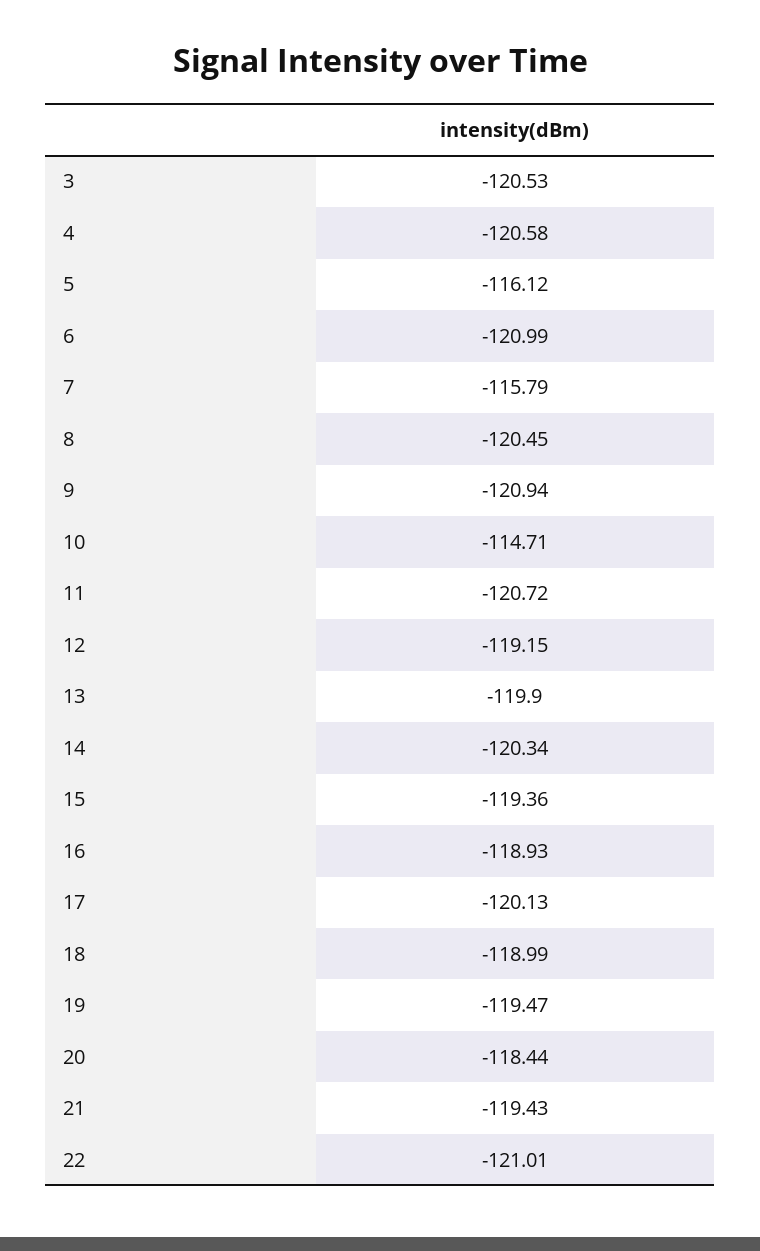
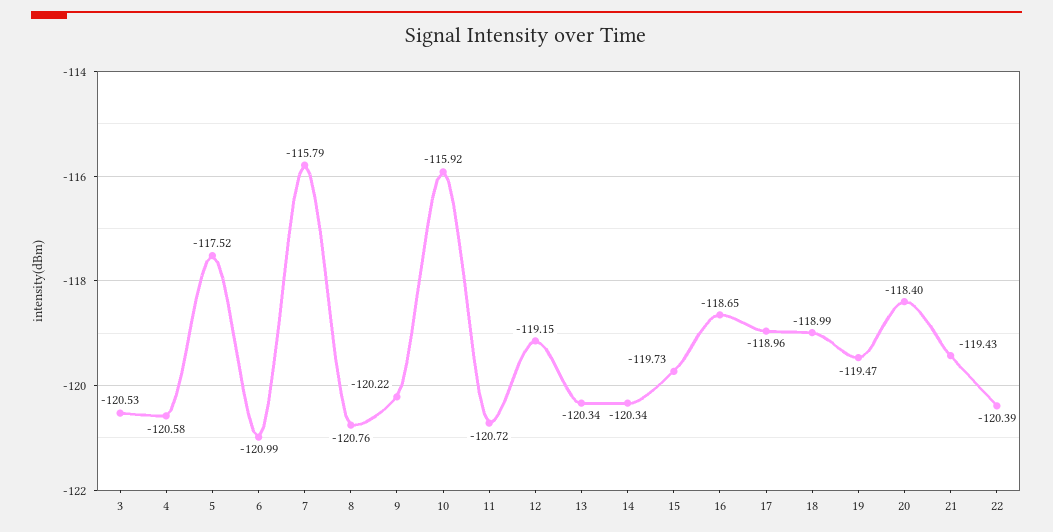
  {
    "3": -120.53,
    "4": -120.58,
-   "5": -116.12,
+   "5": -117.52,
    "6": -120.99,
    "7": -115.79,
-   "8": -120.45,
+   "8": -120.76,
-   "9": -120.94,
+   "9": -120.22,
-   "10": -114.71,
+   "10": -115.92,
    "11": -120.72,
    "12": -119.15,
-   "13": -119.9,
+   "13": -120.34,
    "14": -120.34,
-   "15": -119.36,
+   "15": -119.73,
-   "16": -118.93,
+   "16": -118.65,
-   "17": -120.13,
+   "17": -118.96,
    "18": -118.99,
    "19": -119.47,
-   "20": -118.44,
+   "20": -118.4,
    "21": -119.43,
-   "22": -121.01
+   "22": -120.39
  }

